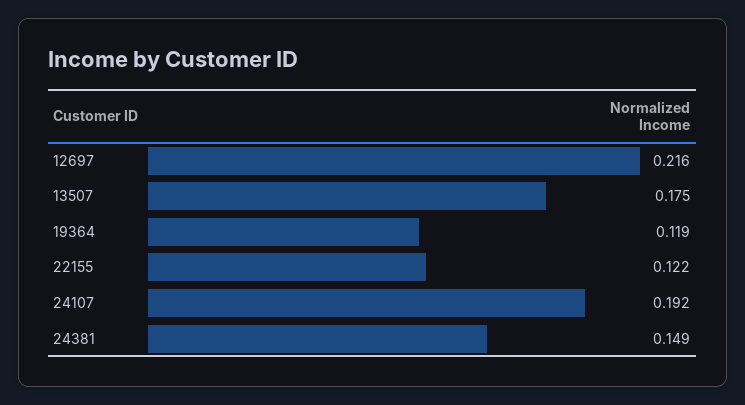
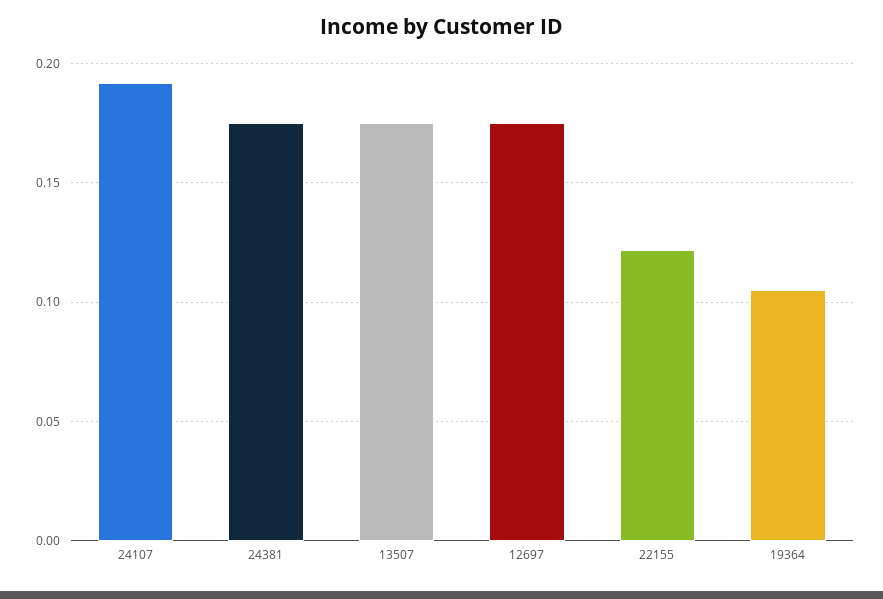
  {
-   "12697": 0.216,
+   "12697": 0.175,
    "13507": 0.175,
-   "19364": 0.119,
+   "19364": 0.105,
    "22155": 0.122,
    "24107": 0.192,
-   "24381": 0.149
+   "24381": 0.175
  }

